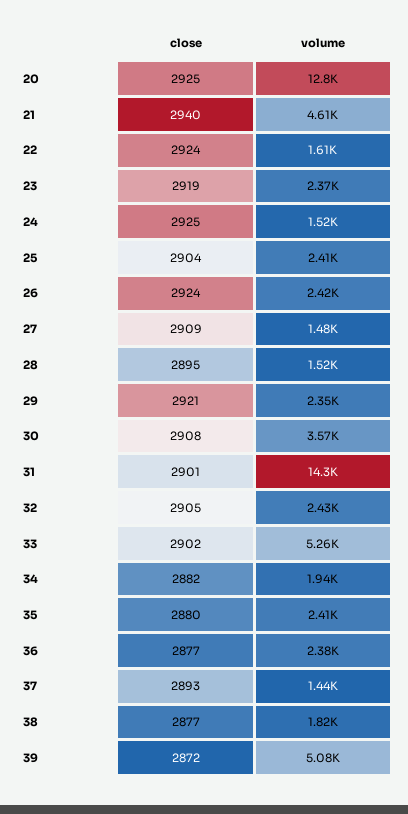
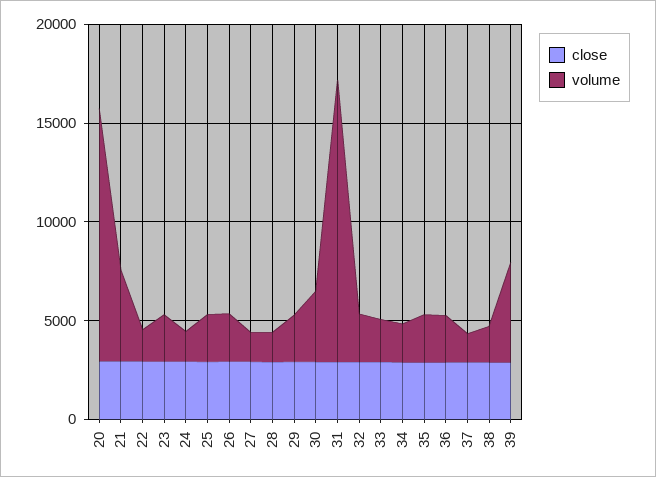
  {
    "close": {
      "20": 2925,
      "21": 2940,
      "22": 2924,
      "23": 2919,
      "24": 2925,
      "25": 2904,
      "26": 2924,
      "27": 2909,
      "28": 2895,
      "29": 2921,
      "30": 2908,
      "31": 2901,
      "32": 2905,
      "33": 2902,
      "34": 2882,
      "35": 2880,
      "36": 2877,
      "37": 2893,
      "38": 2877,
      "39": 2872
    },
    "volume": {
      "20": 12800,
      "21": 4610,
      "22": 1610,
      "23": 2370,
      "24": 1520,
      "25": 2410,
      "26": 2420,
      "27": 1480,
      "28": 1520,
      "29": 2350,
      "30": 3570,
      "31": 14300,
      "32": 2430,
-     "33": 5260,
+     "33": 2000,
      "34": 1940,
      "35": 2410,
      "36": 2380,
      "37": 1440,
      "38": 1820,
      "39": 5080
    }
  }

